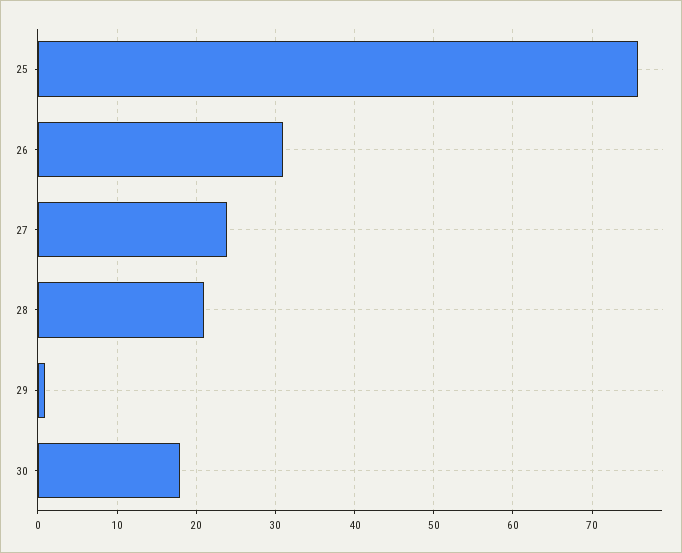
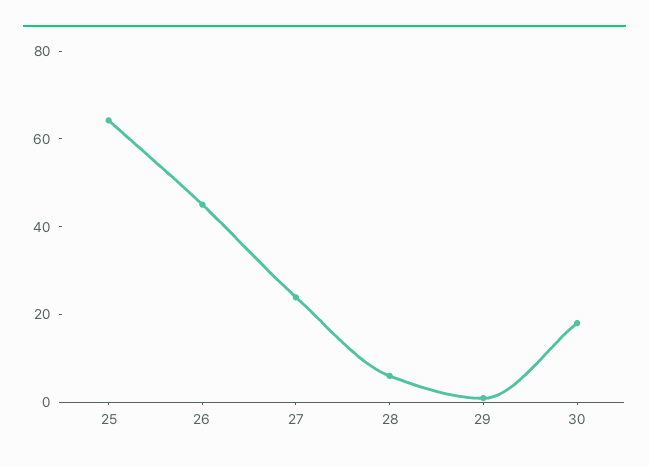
  {
-   "25": 76,
+   "25": 65,
-   "26": 31,
+   "26": 45,
    "27": 24,
-   "28": 21,
+   "28": 5,
    "29": 1,
    "30": 18
  }

